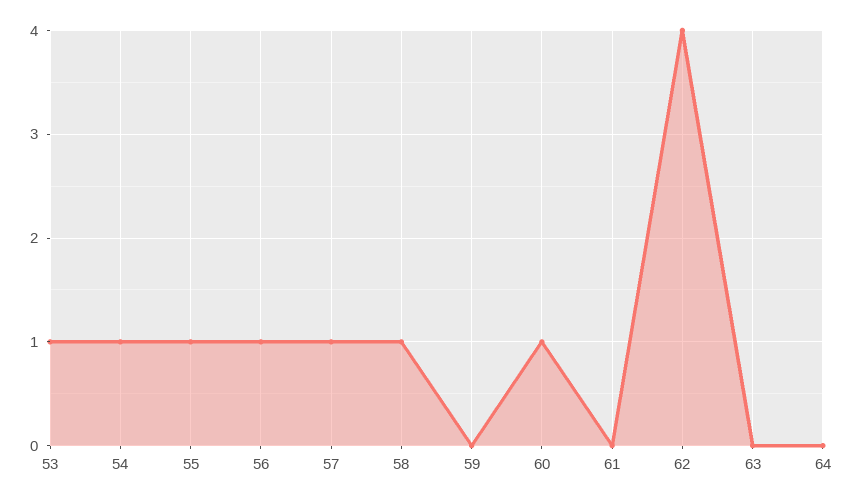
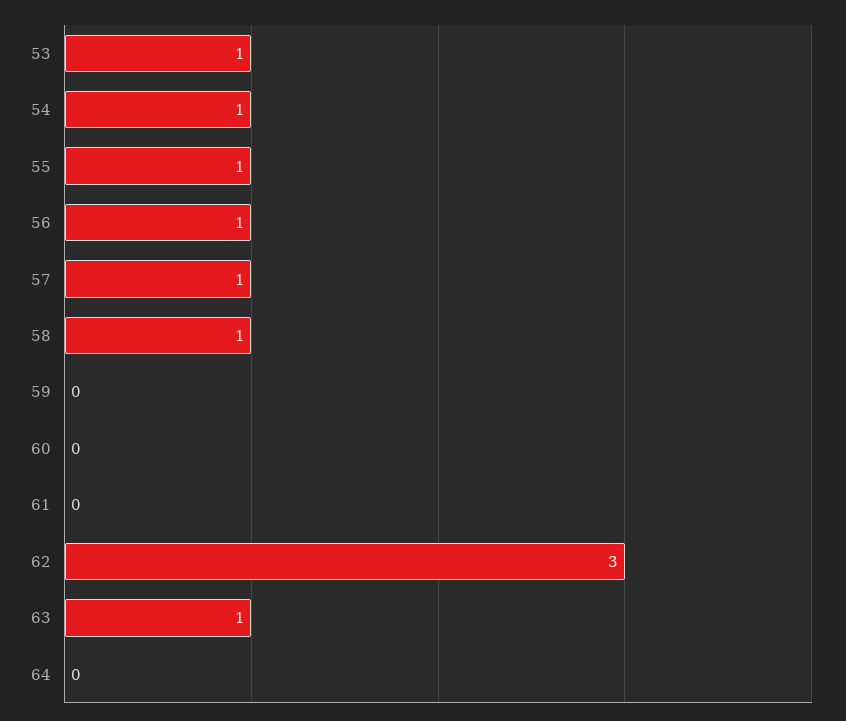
  {
    "53": 1,
    "54": 1,
    "55": 1,
    "56": 1,
    "57": 1,
    "58": 1,
    "59": 0,
-   "60": 1,
+   "60": 0,
    "61": 0,
-   "62": 4,
+   "62": 3,
-   "63": 0,
+   "63": 1,
    "64": 0
  }

